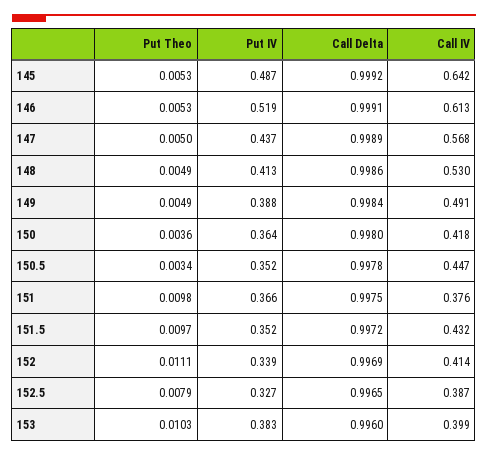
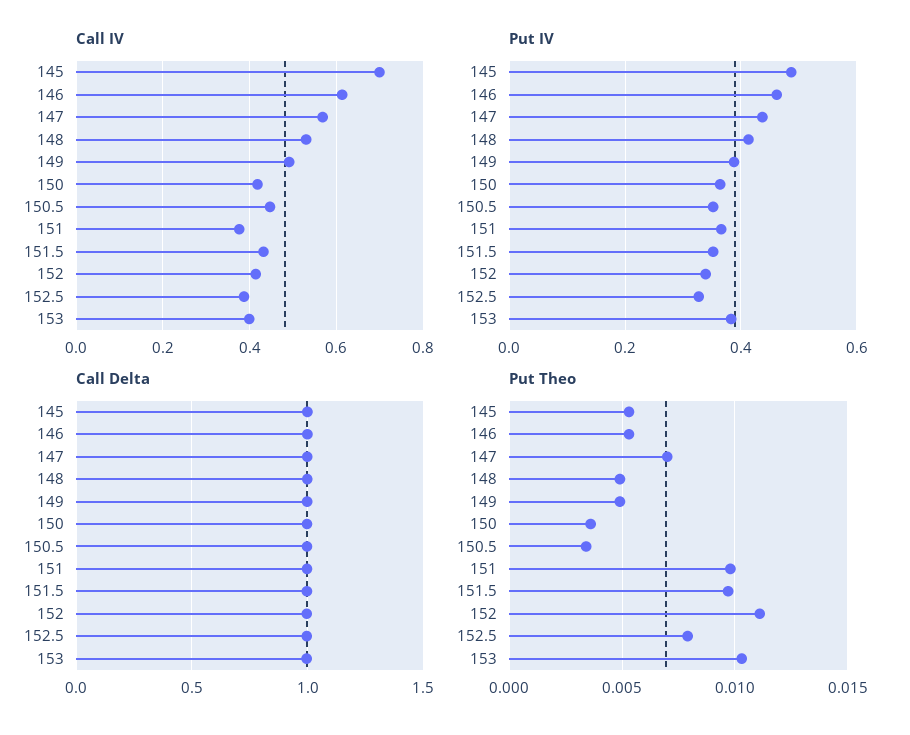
  {
    "Put Theo": {
      "145": 0.0053,
      "146": 0.0053,
-     "147": 0.005,
+     "147": 0.007,
      "148": 0.0049,
      "149": 0.0049,
      "150": 0.0036,
      "150.5": 0.0034,
      "151": 0.0098,
      "151.5": 0.0097,
      "152": 0.0111,
      "152.5": 0.0079,
      "153": 0.0103
    },
    "Put IV": {
      "145": 0.487,
-     "146": 0.519,
+     "146": 0.46,
      "147": 0.437,
      "148": 0.413,
      "149": 0.388,
      "150": 0.364,
      "150.5": 0.352,
      "151": 0.366,
      "151.5": 0.352,
      "152": 0.339,
      "152.5": 0.327,
      "153": 0.383
    },
    "Call Delta": {
      "145": 0.9992,
      "146": 0.9991,
      "147": 0.9989,
      "148": 0.9986,
      "149": 0.9984,
      "150": 0.998,
      "150.5": 0.9978,
      "151": 0.9975,
      "151.5": 0.9972,
      "152": 0.9969,
      "152.5": 0.9965,
      "153": 0.996
    },
    "Call IV": {
-     "145": 0.642,
+     "145": 0.7,
      "146": 0.613,
      "147": 0.568,
      "148": 0.53,
      "149": 0.491,
      "150": 0.418,
      "150.5": 0.447,
      "151": 0.376,
      "151.5": 0.432,
      "152": 0.414,
      "152.5": 0.387,
      "153": 0.399
    }
  }

